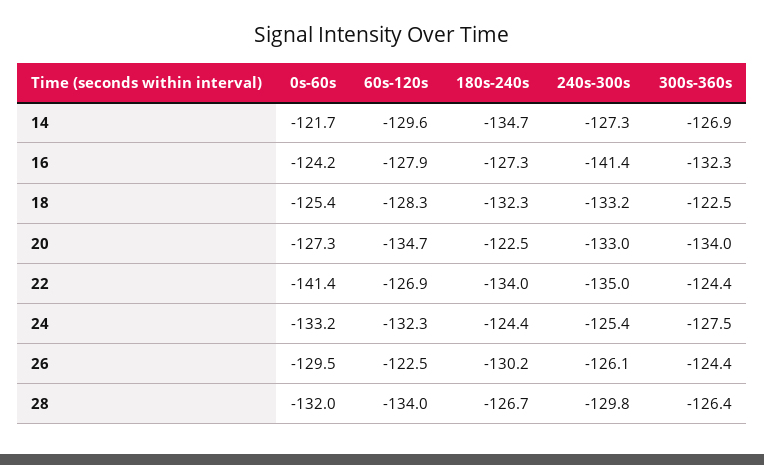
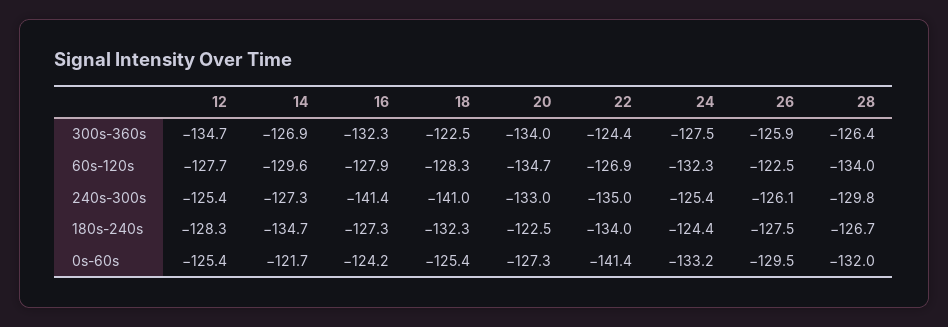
  {
    "0s-60s": {
      "14": -121.7,
      "16": -124.2,
      "18": -125.4,
      "20": -127.3,
      "22": -141.4,
      "24": -133.2,
      "26": -129.5,
-     "28": -132
+     "28": -132,
+     "12": -125.4
    },
    "60s-120s": {
      "14": -129.6,
      "16": -127.9,
      "18": -128.3,
      "20": -134.7,
      "22": -126.9,
      "24": -132.3,
      "26": -122.5,
-     "28": -134
+     "28": -134,
+     "12": -127.7
    },
    "180s-240s": {
      "14": -134.7,
      "16": -127.3,
      "18": -132.3,
      "20": -122.5,
      "22": -134,
      "24": -124.4,
-     "26": -130.2,
+     "26": -127.5,
-     "28": -126.7
+     "28": -126.7,
+     "12": -128.3
    },
    "240s-300s": {
      "14": -127.3,
      "16": -141.4,
-     "18": -133.2,
+     "18": -141,
      "20": -133,
      "22": -135,
      "24": -125.4,
      "26": -126.1,
-     "28": -129.8
+     "28": -129.8,
+     "12": -125.4
    },
    "300s-360s": {
      "14": -126.9,
      "16": -132.3,
      "18": -122.5,
      "20": -134,
      "22": -124.4,
      "24": -127.5,
-     "26": -124.4,
+     "26": -125.9,
-     "28": -126.4
+     "28": -126.4,
+     "12": -134.7
    }
  }

